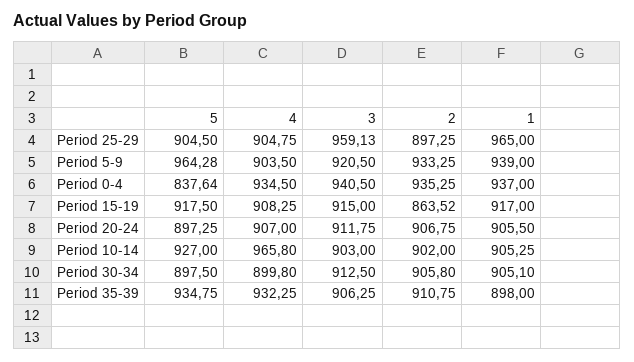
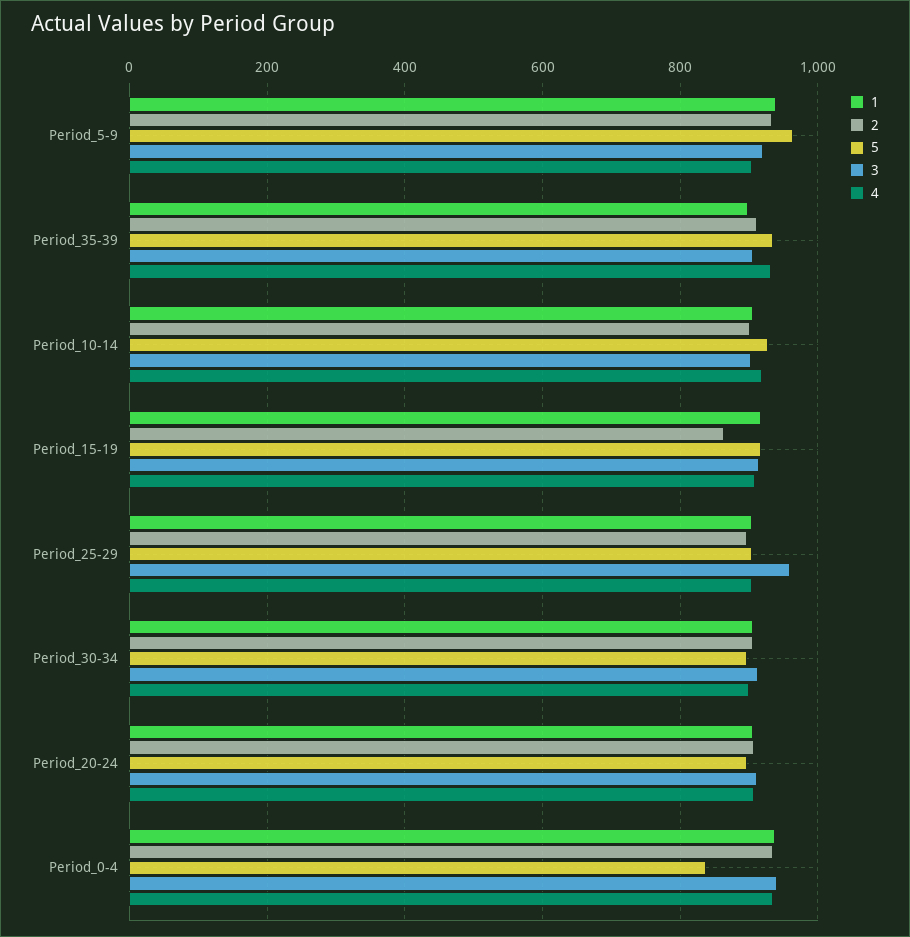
  {
    "5": {
      "Period 25-29": 904.5,
      "Period 5-9": 964.28,
      "Period 0-4": 837.64,
      "Period 15-19": 917.5,
      "Period 20-24": 897.25,
      "Period 10-14": 927,
      "Period 30-34": 897.5,
      "Period 35-39": 934.75
    },
    "4": {
      "Period 25-29": 904.75,
      "Period 5-9": 903.5,
      "Period 0-4": 934.5,
      "Period 15-19": 908.25,
      "Period 20-24": 907,
-     "Period 10-14": 965.8,
+     "Period 10-14": 920,
      "Period 30-34": 899.8,
      "Period 35-39": 932.25
    },
    "3": {
      "Period 25-29": 959.13,
      "Period 5-9": 920.5,
      "Period 0-4": 940.5,
      "Period 15-19": 915,
      "Period 20-24": 911.75,
      "Period 10-14": 903,
      "Period 30-34": 912.5,
      "Period 35-39": 906.25
    },
    "2": {
      "Period 25-29": 897.25,
      "Period 5-9": 933.25,
      "Period 0-4": 935.25,
      "Period 15-19": 863.52,
      "Period 20-24": 906.75,
      "Period 10-14": 902,
      "Period 30-34": 905.8,
      "Period 35-39": 910.75
    },
    "1": {
-     "Period 25-29": 965,
+     "Period 25-29": 900,
      "Period 5-9": 939,
      "Period 0-4": 937,
      "Period 15-19": 917,
      "Period 20-24": 905.5,
      "Period 10-14": 905.25,
      "Period 30-34": 905.1,
      "Period 35-39": 898
    }
  }

